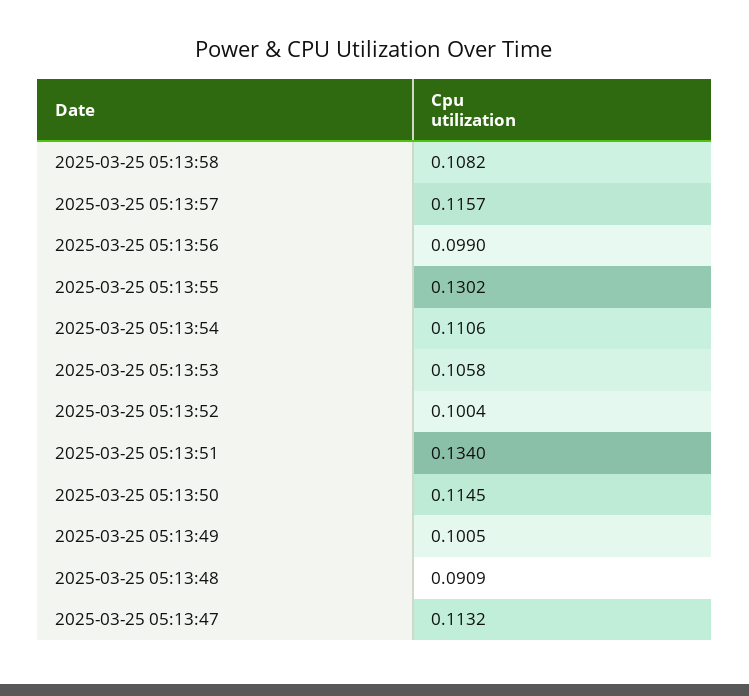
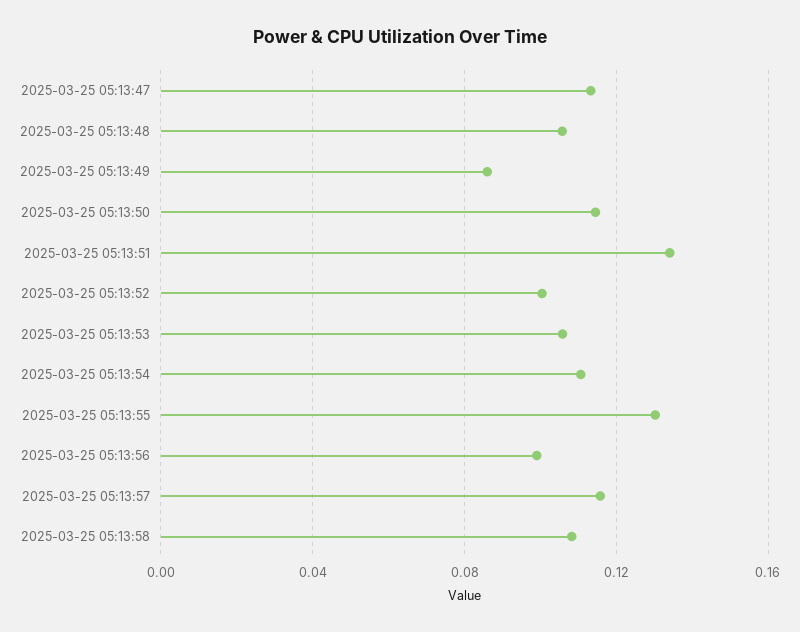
  {
    "2025-03-25 05:13:58": 0.1082,
    "2025-03-25 05:13:57": 0.1157,
    "2025-03-25 05:13:56": 0.099,
    "2025-03-25 05:13:55": 0.1302,
    "2025-03-25 05:13:54": 0.1106,
    "2025-03-25 05:13:53": 0.1058,
    "2025-03-25 05:13:52": 0.1004,
    "2025-03-25 05:13:51": 0.134,
    "2025-03-25 05:13:50": 0.1145,
-   "2025-03-25 05:13:49": 0.1005,
+   "2025-03-25 05:13:49": 0.085,
-   "2025-03-25 05:13:48": 0.0909,
+   "2025-03-25 05:13:48": 0.105,
    "2025-03-25 05:13:47": 0.1132
  }

